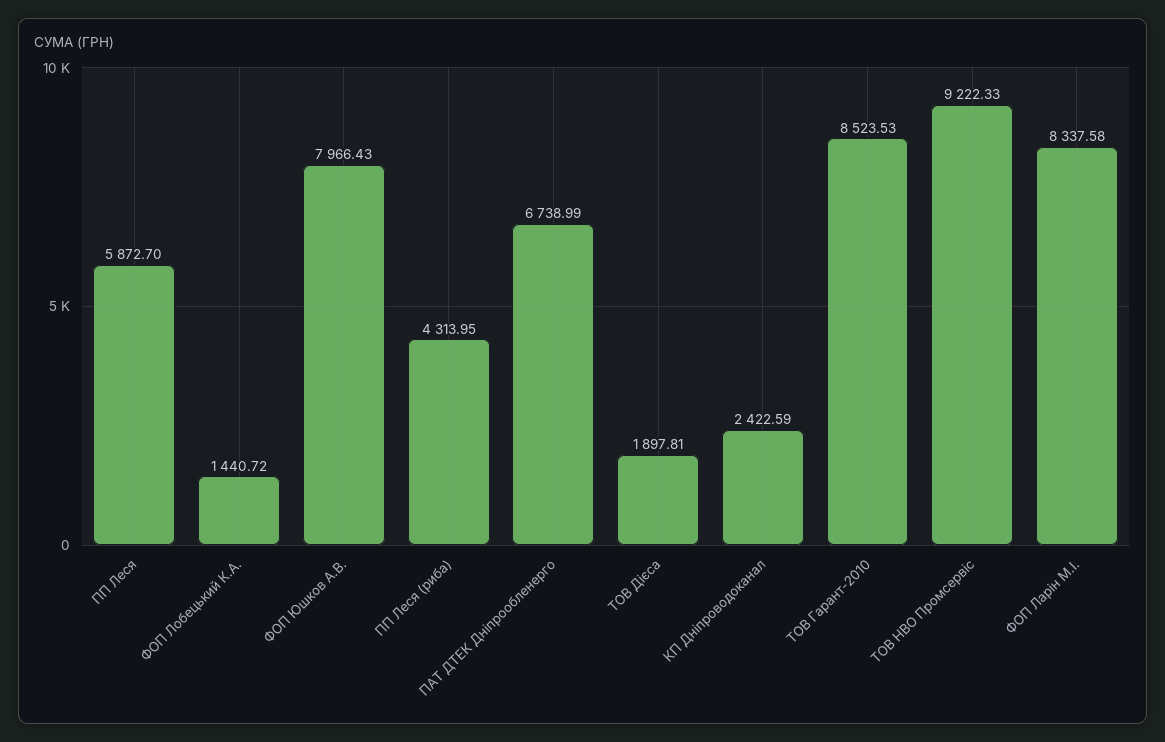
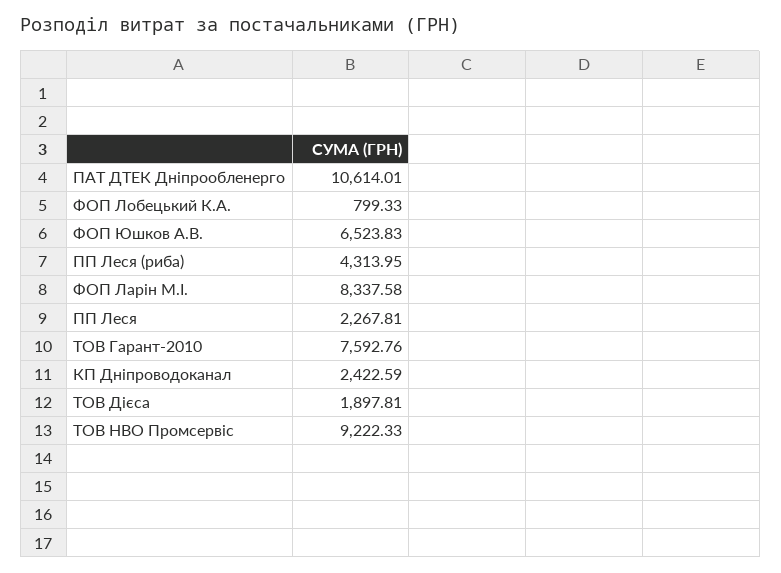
  {
-   "ПП Леся": 5872.7,
+   "ПП Леся": 2267.81,
-   "ФОП Лобецький К.А.": 1440.72,
+   "ФОП Лобецький К.А.": 799.33,
-   "ФОП Юшков А.В.": 7966.43,
+   "ФОП Юшков А.В.": 6523.83,
    "ПП Леся (риба)": 4313.95,
-   "ПАТ ДТЕК Дніпрообленерго": 6738.99,
+   "ПАТ ДТЕК Дніпрообленерго": 10614.01,
    "ТОВ Дієса": 1897.81,
    "КП Дніпроводоканал": 2422.59,
-   "ТОВ Гарант-2010": 8523.53,
+   "ТОВ Гарант-2010": 7592.76,
    "ТОВ НВО Промсервіс": 9222.33,
    "ФОП Ларін М.І.": 8337.58
  }

